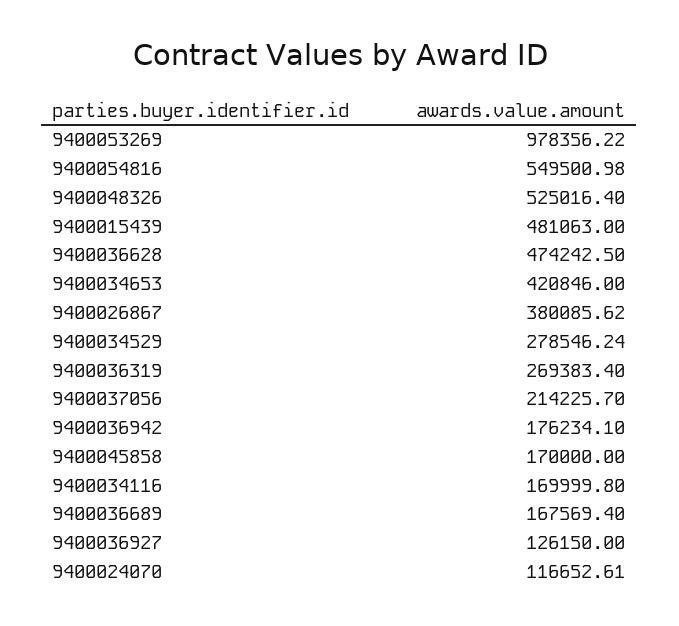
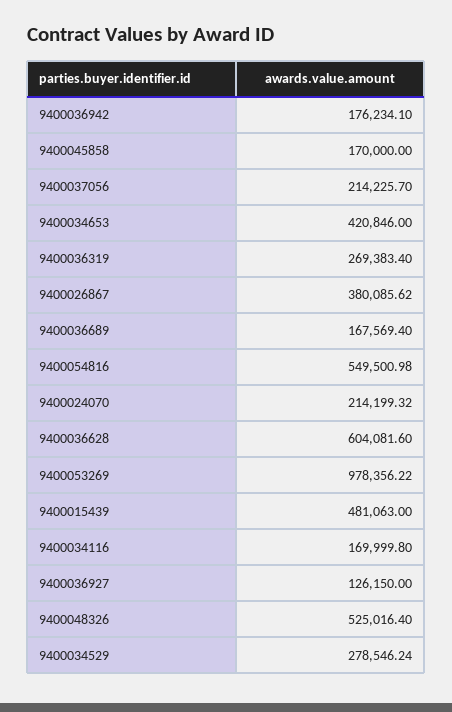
  {
    "9400053269": 978356.22,
    "9400054816": 549500.98,
    "9400048326": 525016.4,
    "9400015439": 481063,
-   "9400036628": 474242.5,
+   "9400036628": 604081.6,
    "9400034653": 420846,
    "9400026867": 380085.62,
    "9400034529": 278546.24,
    "9400036319": 269383.4,
    "9400037056": 214225.7,
    "9400036942": 176234.1,
    "9400045858": 170000,
    "9400034116": 169999.8,
    "9400036689": 167569.4,
    "9400036927": 126150,
-   "9400024070": 116652.61
+   "9400024070": 214199.32
  }

